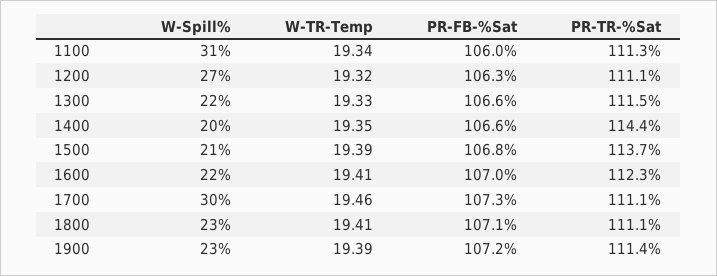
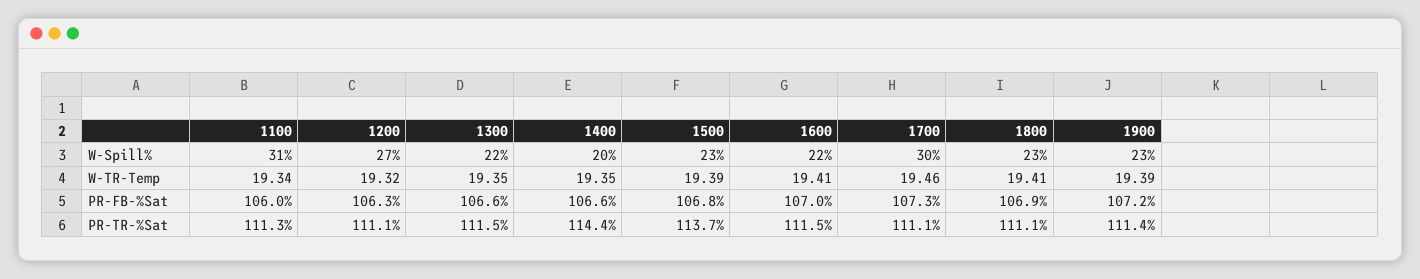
  {
    "W-Spill%": {
      "1100": 31,
      "1200": 27,
      "1300": 22,
      "1400": 20,
-     "1500": 21,
+     "1500": 23,
      "1600": 22,
      "1700": 30,
      "1800": 23,
      "1900": 23
    },
    "W-TR-Temp": {
      "1100": 19.34,
      "1200": 19.32,
-     "1300": 19.33,
+     "1300": 19.35,
      "1400": 19.35,
      "1500": 19.39,
      "1600": 19.41,
      "1700": 19.46,
      "1800": 19.41,
      "1900": 19.39
    },
    "PR-FB-%Sat": {
      "1100": 106,
      "1200": 106.3,
      "1300": 106.6,
      "1400": 106.6,
      "1500": 106.8,
      "1600": 107,
      "1700": 107.3,
-     "1800": 107.1,
+     "1800": 106.9,
      "1900": 107.2
    },
    "PR-TR-%Sat": {
      "1100": 111.3,
      "1200": 111.1,
      "1300": 111.5,
      "1400": 114.4,
      "1500": 113.7,
-     "1600": 112.3,
+     "1600": 111.5,
      "1700": 111.1,
      "1800": 111.1,
      "1900": 111.4
    }
  }

